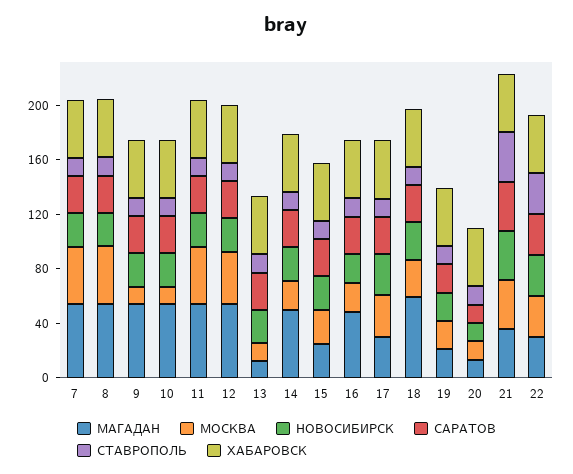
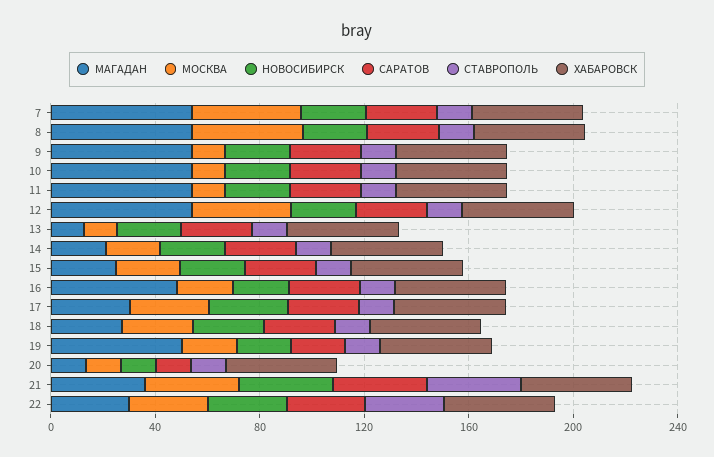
  {
    "МАГАДАН": {
      "7": 50,
      "8": 50,
      "9": 50,
      "10": 50,
      "11": 50,
      "12": 50,
      "13": 10,
-     "14": 50,
+     "14": 20,
      "15": 20,
      "16": 50,
      "17": 30,
-     "18": 60,
+     "18": 30,
-     "19": 20,
+     "19": 50,
      "20": 10,
      "21": 40,
      "22": 30
    },
    "МОСКВА": {
      "7": 40,
      "8": 40,
      "9": 10,
      "10": 10,
-     "11": 40,
+     "11": 10,
      "12": 40,
      "13": 10,
      "14": 20,
      "15": 20,
      "16": 20,
      "17": 30,
      "18": 30,
      "19": 20,
      "20": 10,
      "21": 40,
      "22": 30
    },
    "НОВОСИБИРСК": {
      "7": 20,
      "8": 20,
      "9": 20,
      "10": 20,
      "11": 20,
      "12": 20,
      "13": 20,
      "14": 20,
      "15": 20,
      "16": 20,
      "17": 30,
      "18": 30,
      "19": 20,
      "20": 10,
      "21": 40,
      "22": 30
    },
    "САРАТОВ": {
      "7": 30,
      "8": 30,
      "9": 30,
      "10": 30,
      "11": 30,
      "12": 30,
      "13": 30,
      "14": 30,
      "15": 30,
      "16": 30,
      "17": 30,
      "18": 30,
      "19": 20,
      "20": 10,
      "21": 40,
      "22": 30
    },
    "СТАВРОПОЛЬ": {
      "7": 10,
      "8": 10,
      "9": 10,
      "10": 10,
      "11": 10,
      "12": 10,
      "13": 10,
      "14": 10,
      "15": 10,
      "16": 10,
      "17": 10,
      "18": 10,
      "19": 10,
      "20": 10,
      "21": 40,
      "22": 30
    },
    "ХАБАРОВСК": {
      "7": 40,
      "8": 40,
      "9": 40,
      "10": 40,
      "11": 40,
      "12": 40,
      "13": 40,
      "14": 40,
      "15": 40,
      "16": 40,
      "17": 40,
      "18": 40,
      "19": 40,
      "20": 40,
      "21": 40,
      "22": 40
    }
  }

